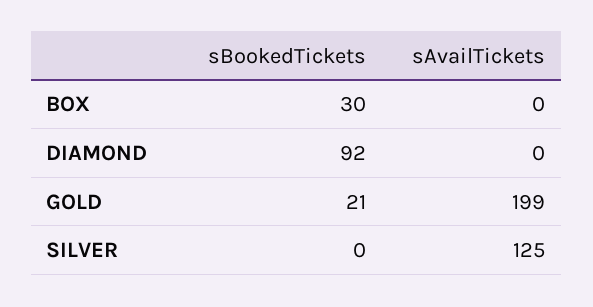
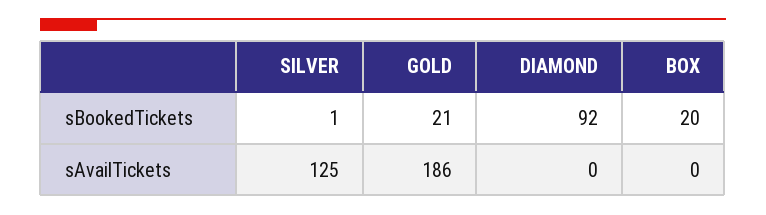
  {
    "sBookedTickets": {
-     "BOX": 30,
+     "BOX": 20,
      "DIAMOND": 92,
      "GOLD": 21,
-     "SILVER": 0
+     "SILVER": 1
    },
    "sAvailTickets": {
      "BOX": 0,
      "DIAMOND": 0,
-     "GOLD": 199,
+     "GOLD": 186,
      "SILVER": 125
    }
  }

